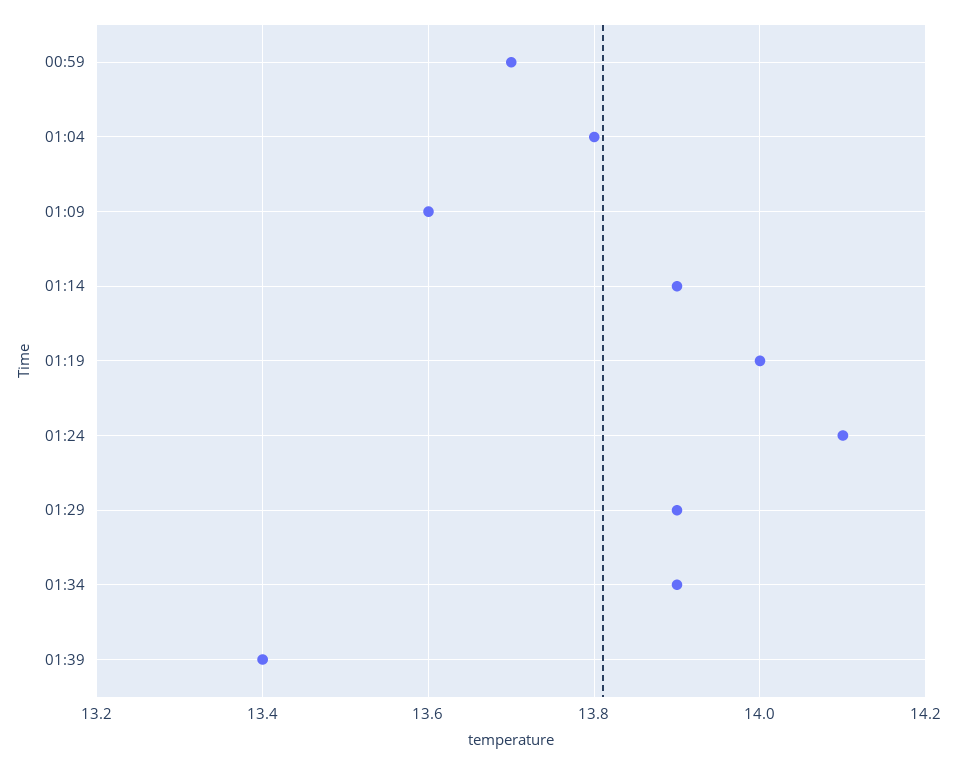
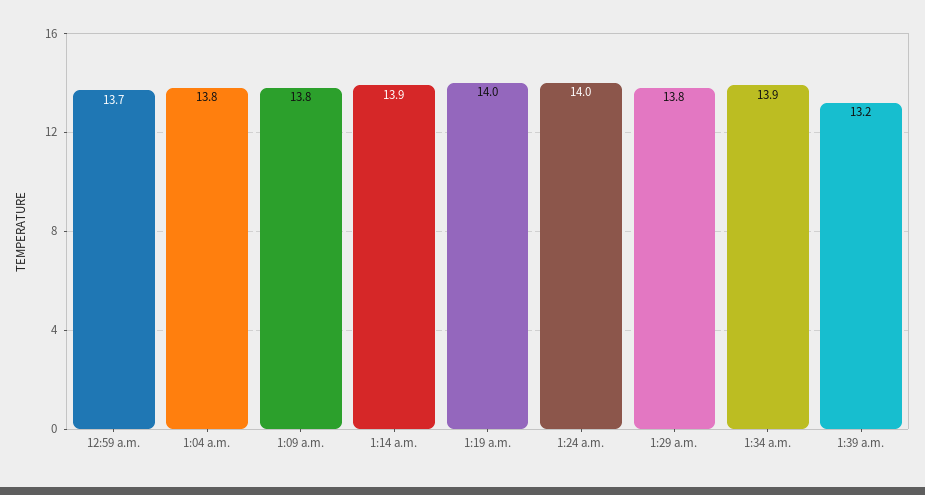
  {
    "00:59": 13.7,
    "01:04": 13.8,
-   "01:09": 13.6,
+   "01:09": 13.8,
    "01:14": 13.9,
    "01:19": 14,
-   "01:24": 14.1,
+   "01:24": 14,
-   "01:29": 13.9,
+   "01:29": 13.8,
    "01:34": 13.9,
-   "01:39": 13.4
+   "01:39": 13.2
  }

